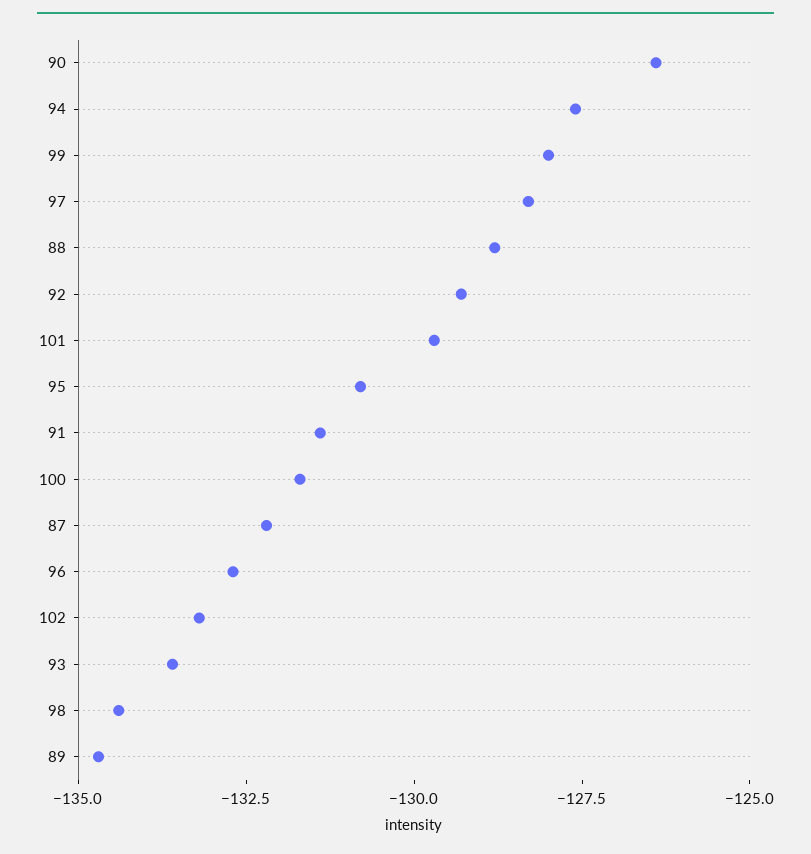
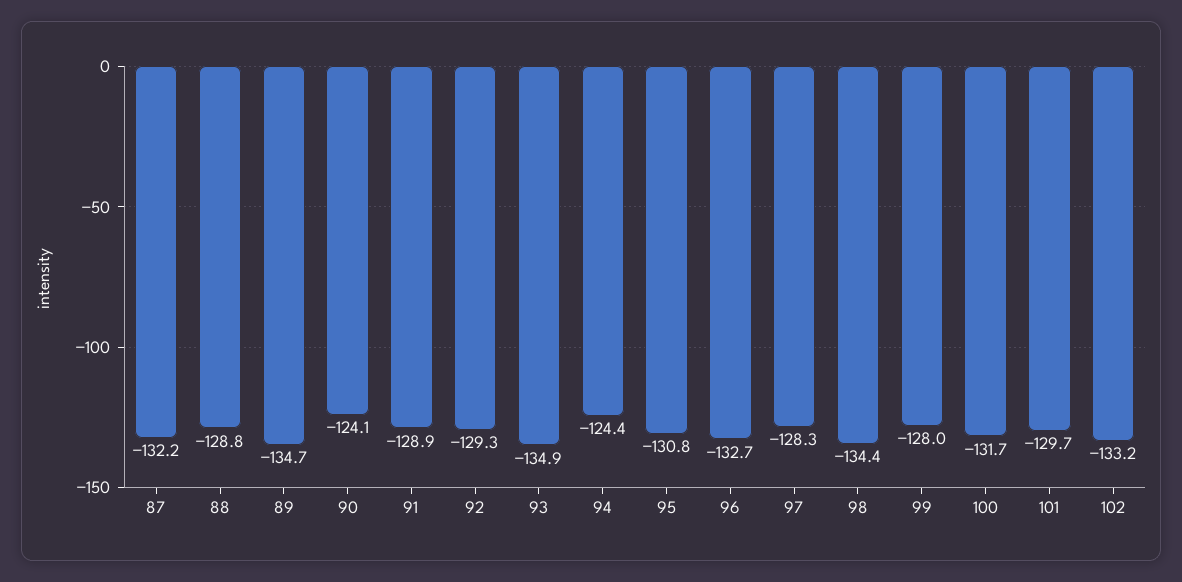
  {
-   "90": -126.5,
+   "90": -124.1,
-   "94": -127.5,
+   "94": -124.4,
    "99": -128,
    "97": -128.3,
    "88": -128.8,
    "92": -129.3,
    "101": -129.7,
    "95": -130.8,
-   "91": -131.5,
+   "91": -128.9,
    "100": -131.7,
    "87": -132.2,
    "96": -132.7,
    "102": -133.2,
-   "93": -133.5,
+   "93": -134.9,
    "98": -134.4,
    "89": -134.7
  }

